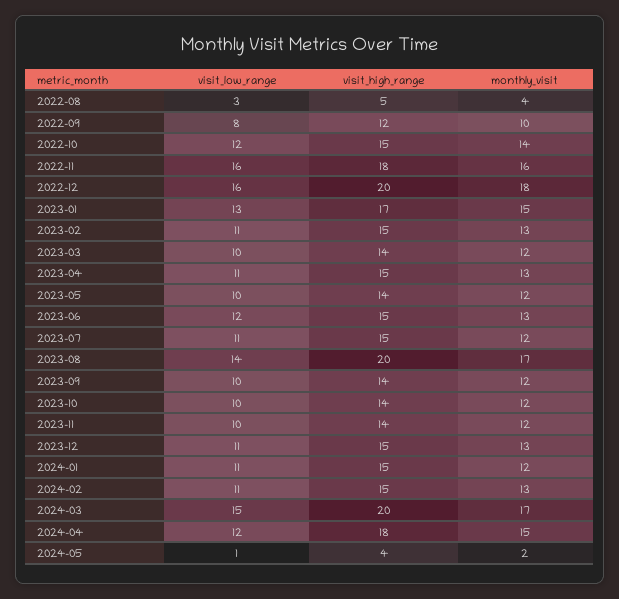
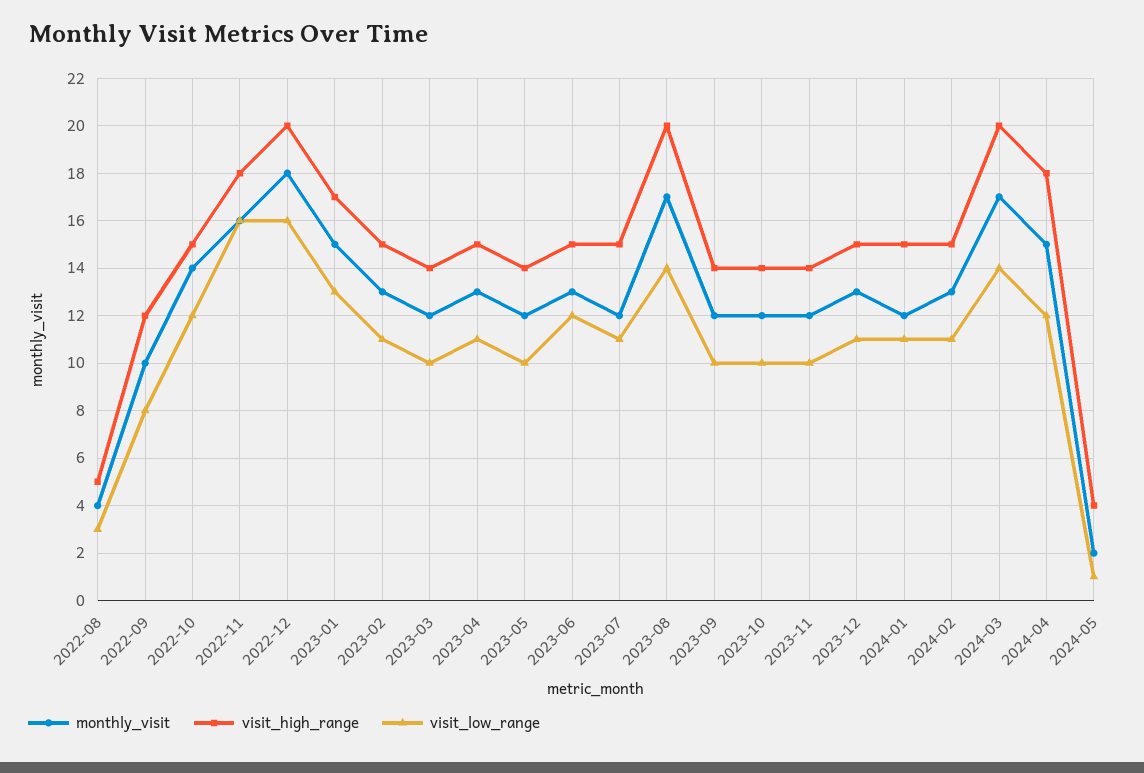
  {
    "visit_low_range": {
      "2022-08": 3,
      "2022-09": 8,
      "2022-10": 12,
      "2022-11": 16,
      "2022-12": 16,
      "2023-01": 13,
      "2023-02": 11,
      "2023-03": 10,
      "2023-04": 11,
      "2023-05": 10,
      "2023-06": 12,
      "2023-07": 11,
      "2023-08": 14,
      "2023-09": 10,
      "2023-10": 10,
      "2023-11": 10,
      "2023-12": 11,
      "2024-01": 11,
      "2024-02": 11,
-     "2024-03": 15,
+     "2024-03": 14,
      "2024-04": 12,
      "2024-05": 1
    },
    "visit_high_range": {
      "2022-08": 5,
      "2022-09": 12,
      "2022-10": 15,
      "2022-11": 18,
      "2022-12": 20,
      "2023-01": 17,
      "2023-02": 15,
      "2023-03": 14,
      "2023-04": 15,
      "2023-05": 14,
      "2023-06": 15,
      "2023-07": 15,
      "2023-08": 20,
      "2023-09": 14,
      "2023-10": 14,
      "2023-11": 14,
      "2023-12": 15,
      "2024-01": 15,
      "2024-02": 15,
      "2024-03": 20,
      "2024-04": 18,
      "2024-05": 4
    },
    "monthly_visit": {
      "2022-08": 4,
      "2022-09": 10,
      "2022-10": 14,
      "2022-11": 16,
      "2022-12": 18,
      "2023-01": 15,
      "2023-02": 13,
      "2023-03": 12,
      "2023-04": 13,
      "2023-05": 12,
      "2023-06": 13,
      "2023-07": 12,
      "2023-08": 17,
      "2023-09": 12,
      "2023-10": 12,
      "2023-11": 12,
      "2023-12": 13,
      "2024-01": 12,
      "2024-02": 13,
      "2024-03": 17,
      "2024-04": 15,
      "2024-05": 2
    }
  }

